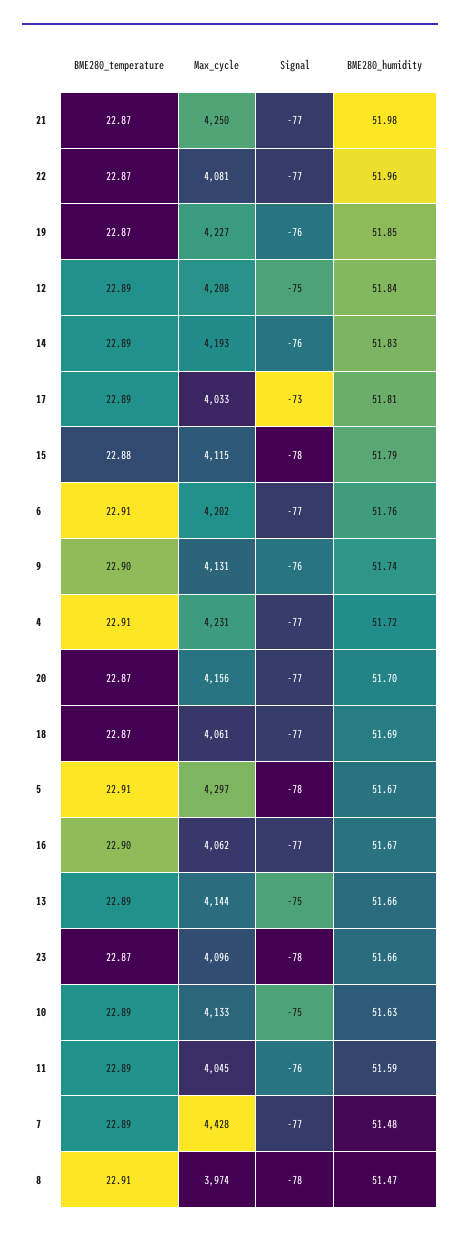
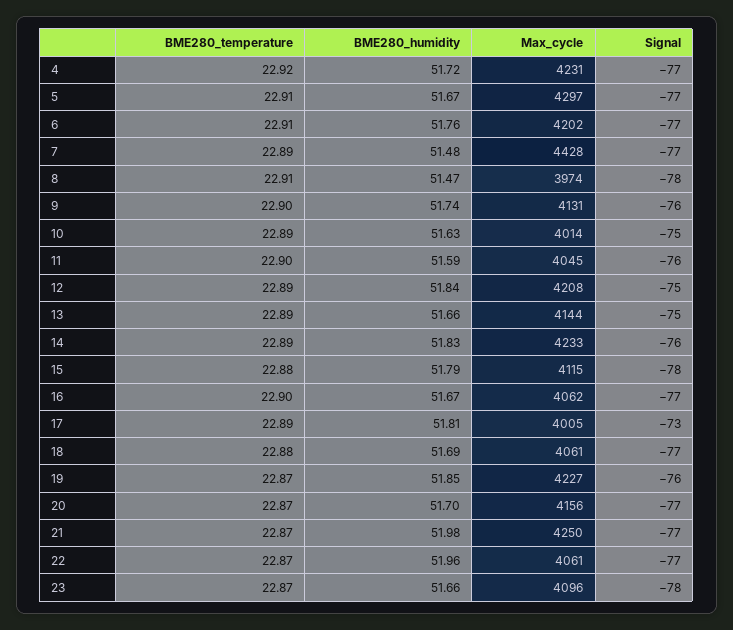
  {
    "BME280_temperature": {
      "21": 22.87,
      "22": 22.87,
      "19": 22.87,
      "12": 22.89,
      "14": 22.89,
      "17": 22.89,
      "15": 22.88,
      "6": 22.91,
      "9": 22.9,
-     "4": 22.91,
+     "4": 22.92,
      "20": 22.87,
-     "18": 22.87,
+     "18": 22.88,
      "5": 22.91,
      "16": 22.9,
      "13": 22.89,
      "23": 22.87,
      "10": 22.89,
-     "11": 22.89,
+     "11": 22.9,
      "7": 22.89,
      "8": 22.91
    },
    "Max_cycle": {
      "21": 4250,
-     "22": 4081,
+     "22": 4061,
      "19": 4227,
      "12": 4208,
-     "14": 4193,
+     "14": 4233,
-     "17": 4033,
+     "17": 4005,
      "15": 4115,
      "6": 4202,
      "9": 4131,
      "4": 4231,
      "20": 4156,
      "18": 4061,
      "5": 4297,
      "16": 4062,
      "13": 4144,
      "23": 4096,
-     "10": 4133,
+     "10": 4014,
      "11": 4045,
      "7": 4428,
      "8": 3974
    },
    "Signal": {
      "21": -77,
      "22": -77,
      "19": -76,
      "12": -75,
      "14": -76,
      "17": -73,
      "15": -78,
      "6": -77,
      "9": -76,
      "4": -77,
      "20": -77,
      "18": -77,
-     "5": -78,
+     "5": -77,
      "16": -77,
      "13": -75,
      "23": -78,
      "10": -75,
      "11": -76,
      "7": -77,
      "8": -78
    },
    "BME280_humidity": {
      "21": 51.98,
      "22": 51.96,
      "19": 51.85,
      "12": 51.84,
      "14": 51.83,
      "17": 51.81,
      "15": 51.79,
      "6": 51.76,
      "9": 51.74,
      "4": 51.72,
      "20": 51.7,
      "18": 51.69,
      "5": 51.67,
      "16": 51.67,
      "13": 51.66,
      "23": 51.66,
      "10": 51.63,
      "11": 51.59,
      "7": 51.48,
      "8": 51.47
    }
  }

